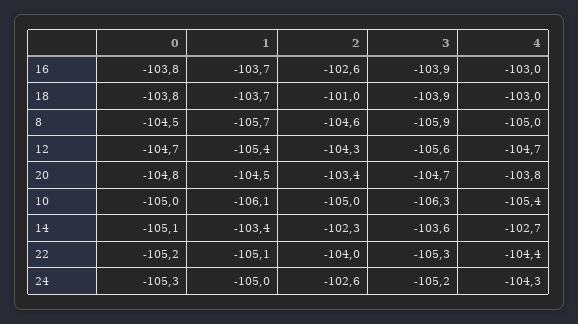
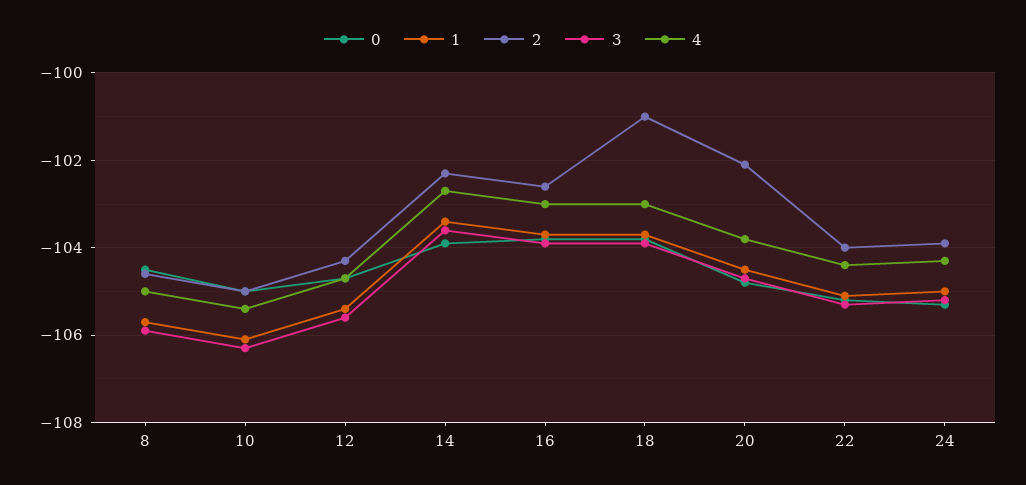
  {
    "0": {
      "16": -103.8,
      "18": -103.8,
      "8": -104.5,
      "12": -104.7,
      "20": -104.8,
      "10": -105,
-     "14": -105.1,
+     "14": -104,
      "22": -105.2,
      "24": -105.3
    },
    "1": {
      "16": -103.7,
      "18": -103.7,
      "8": -105.7,
      "12": -105.4,
      "20": -104.5,
      "10": -106.1,
      "14": -103.4,
      "22": -105.1,
      "24": -105
    },
    "2": {
      "16": -102.6,
      "18": -101,
      "8": -104.6,
      "12": -104.3,
-     "20": -103.4,
+     "20": -102,
      "10": -105,
      "14": -102.3,
      "22": -104,
-     "24": -102.6
+     "24": -104
    },
    "3": {
      "16": -103.9,
      "18": -103.9,
      "8": -105.9,
      "12": -105.6,
      "20": -104.7,
      "10": -106.3,
      "14": -103.6,
      "22": -105.3,
      "24": -105.2
    },
    "4": {
      "16": -103,
      "18": -103,
      "8": -105,
      "12": -104.7,
      "20": -103.8,
      "10": -105.4,
      "14": -102.7,
      "22": -104.4,
      "24": -104.3
    }
  }

